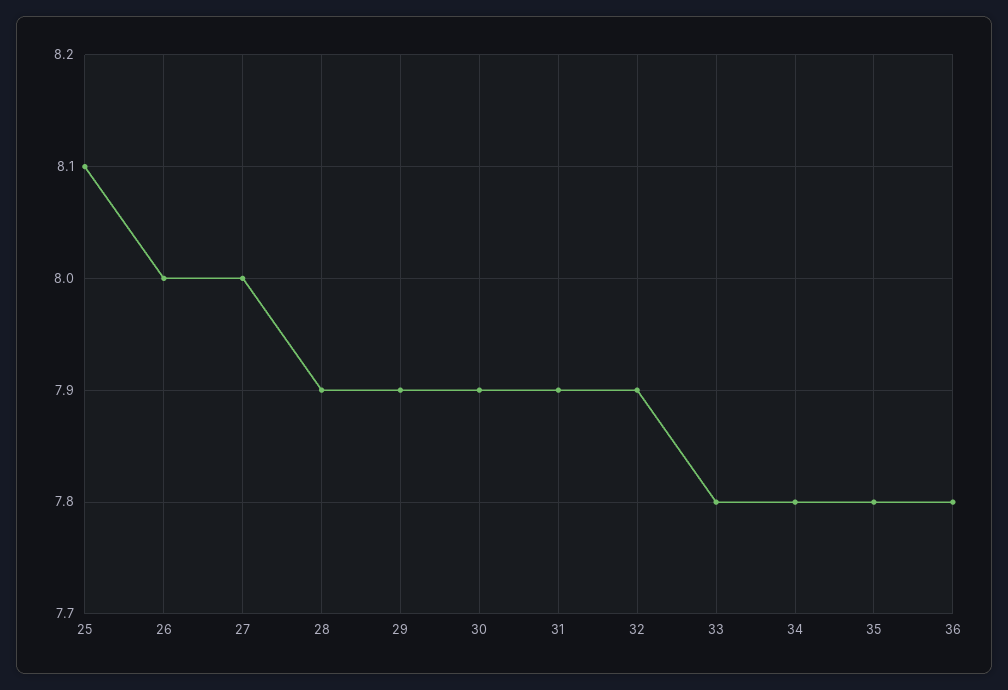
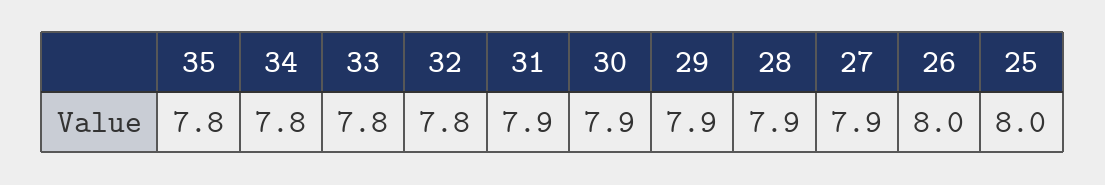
  {
-   "25": 8.1,
+   "25": 8,
    "26": 8,
-   "27": 8,
+   "27": 7.9,
    "28": 7.9,
    "29": 7.9,
    "30": 7.9,
    "31": 7.9,
-   "32": 7.9,
+   "32": 7.8,
    "33": 7.8,
    "34": 7.8,
-   "35": 7.8,
+   "35": 7.8
-   "36": 7.8
  }

